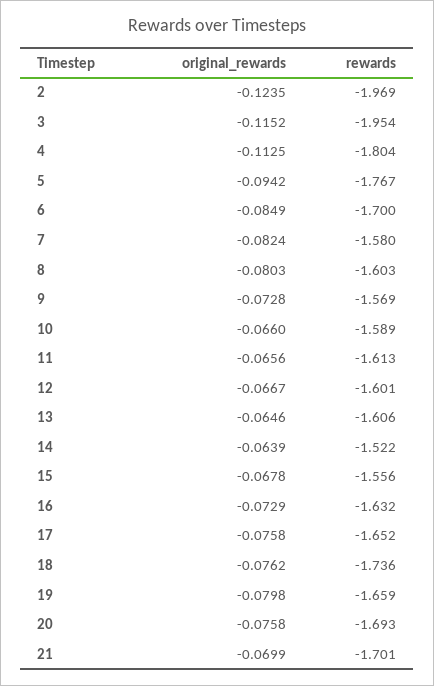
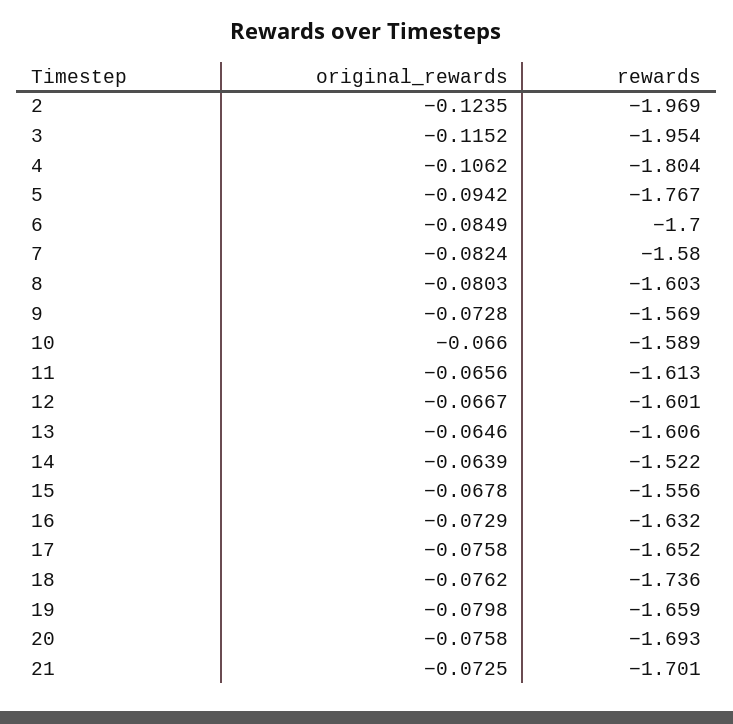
  {
    "original_rewards": {
      "2": -0.1235,
      "3": -0.1152,
-     "4": -0.1125,
+     "4": -0.1062,
      "5": -0.0942,
      "6": -0.0849,
      "7": -0.0824,
      "8": -0.0803,
      "9": -0.0728,
      "10": -0.066,
      "11": -0.0656,
      "12": -0.0667,
      "13": -0.0646,
      "14": -0.0639,
      "15": -0.0678,
      "16": -0.0729,
      "17": -0.0758,
      "18": -0.0762,
      "19": -0.0798,
      "20": -0.0758,
-     "21": -0.0699
+     "21": -0.0725
    },
    "rewards": {
      "2": -1.969,
      "3": -1.954,
      "4": -1.804,
      "5": -1.767,
      "6": -1.7,
      "7": -1.58,
      "8": -1.603,
      "9": -1.569,
      "10": -1.589,
      "11": -1.613,
      "12": -1.601,
      "13": -1.606,
      "14": -1.522,
      "15": -1.556,
      "16": -1.632,
      "17": -1.652,
      "18": -1.736,
      "19": -1.659,
      "20": -1.693,
      "21": -1.701
    }
  }

